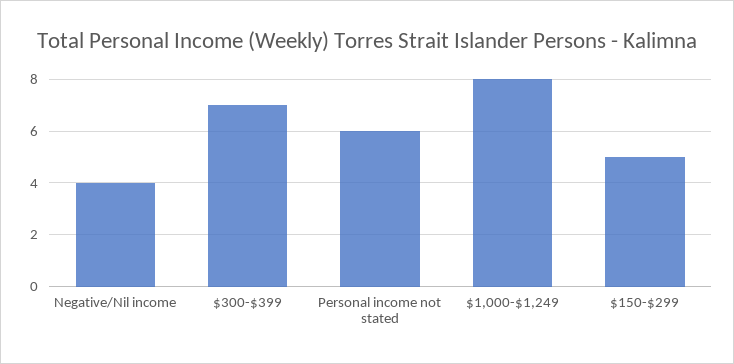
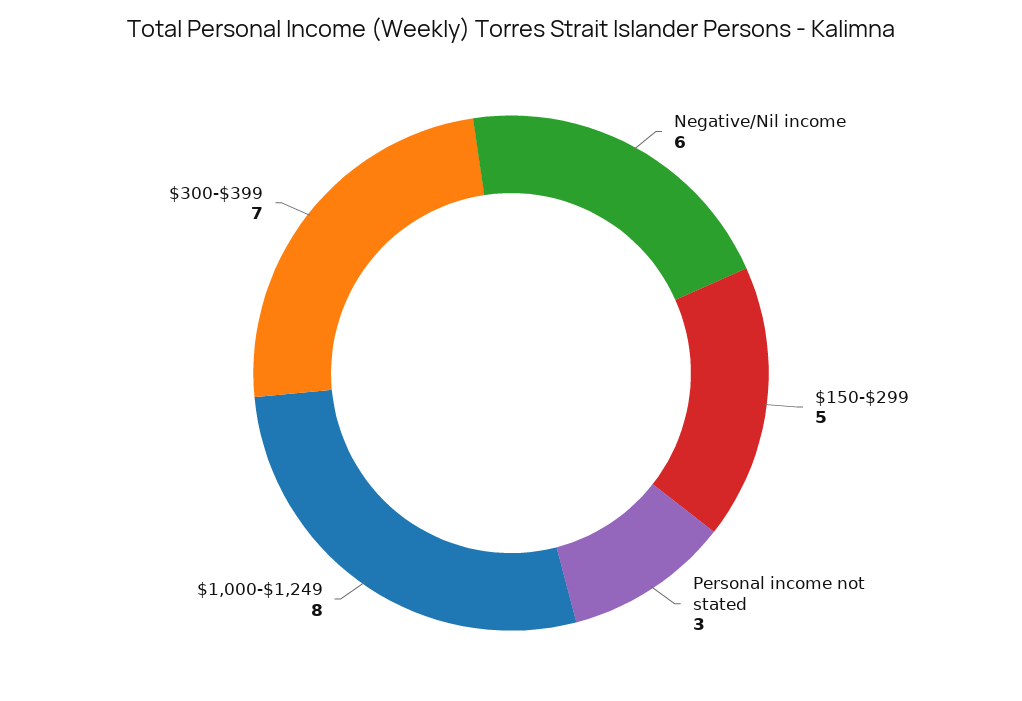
  {
-   "Negative/Nil income": 4,
+   "Negative/Nil income": 6,
    "$300-$399": 7,
-   "Personal income not stated": 6,
+   "Personal income not stated": 3,
    "$1,000-$1,249": 8,
    "$150-$299": 5
  }

